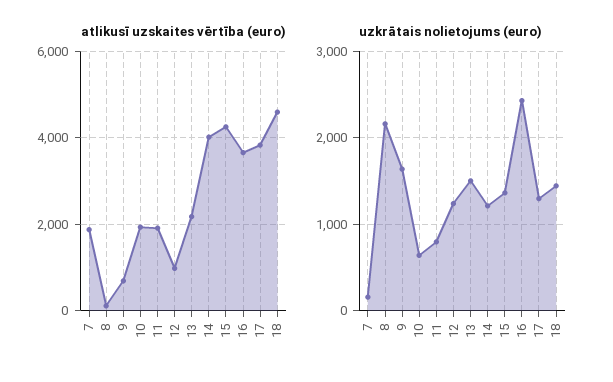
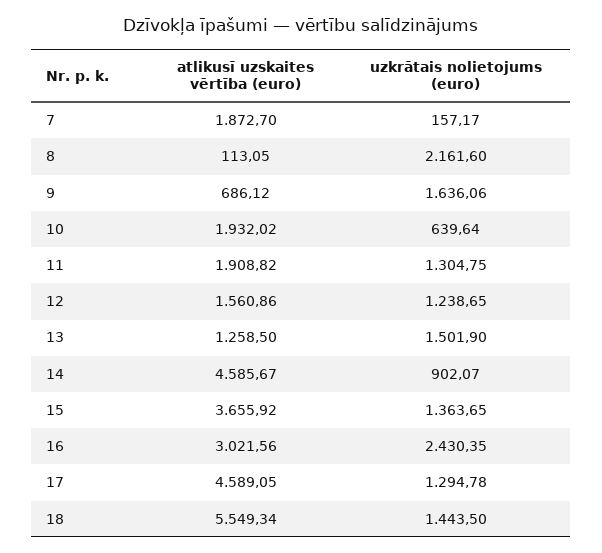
  {
    "atlikusī uzskaites vērtība (euro)": {
      "7": 1872.7,
      "8": 113.05,
      "9": 686.12,
      "10": 1932.02,
      "11": 1908.82,
-     "12": 1000,
+     "12": 1560.86,
-     "13": 2200,
+     "13": 1258.5,
-     "14": 4000,
+     "14": 4585.67,
-     "15": 4200,
+     "15": 3655.92,
-     "16": 3600,
+     "16": 3021.56,
-     "17": 3800,
+     "17": 4589.05,
-     "18": 4600
+     "18": 5549.34
    },
    "uzkrātais nolietojums (euro)": {
      "7": 157.17,
      "8": 2161.6,
      "9": 1636.06,
      "10": 639.64,
-     "11": 800,
+     "11": 1304.75,
      "12": 1238.65,
      "13": 1501.9,
-     "14": 1200,
+     "14": 902.07,
      "15": 1363.65,
      "16": 2430.35,
      "17": 1294.78,
      "18": 1443.5
    }
  }

